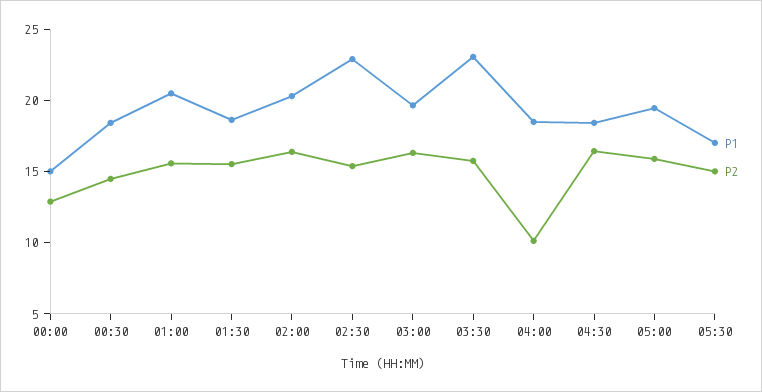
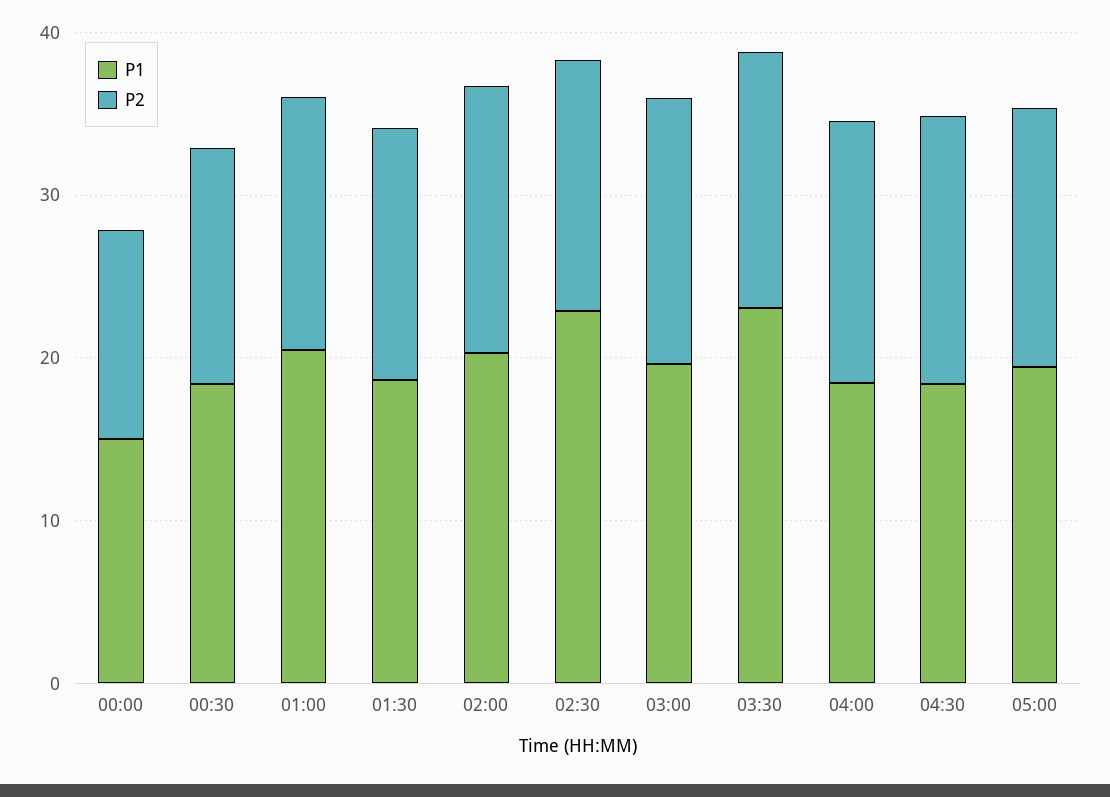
  {
    "P1": {
      "00:00": 15,
      "00:30": 18,
      "01:00": 20,
      "01:30": 19,
      "02:00": 20,
      "02:30": 23,
      "03:00": 20,
      "03:30": 23,
      "04:00": 18,
      "04:30": 18,
-     "05:00": 19,
+     "05:00": 19
-     "05:30": 17
    },
    "P2": {
      "00:00": 13,
      "00:30": 14,
      "01:00": 16,
      "01:30": 16,
      "02:00": 16,
      "02:30": 15,
      "03:00": 16,
      "03:30": 16,
-     "04:00": 10,
+     "04:00": 16,
      "04:30": 16,
-     "05:00": 16,
+     "05:00": 16
-     "05:30": 15
    }
  }

